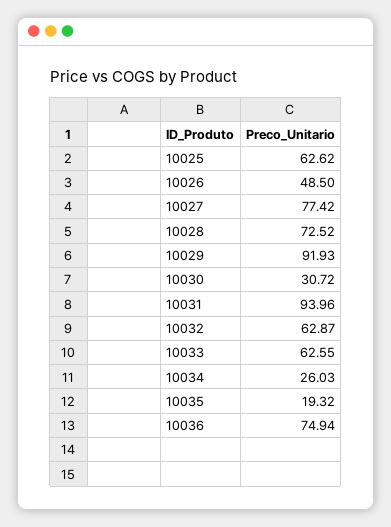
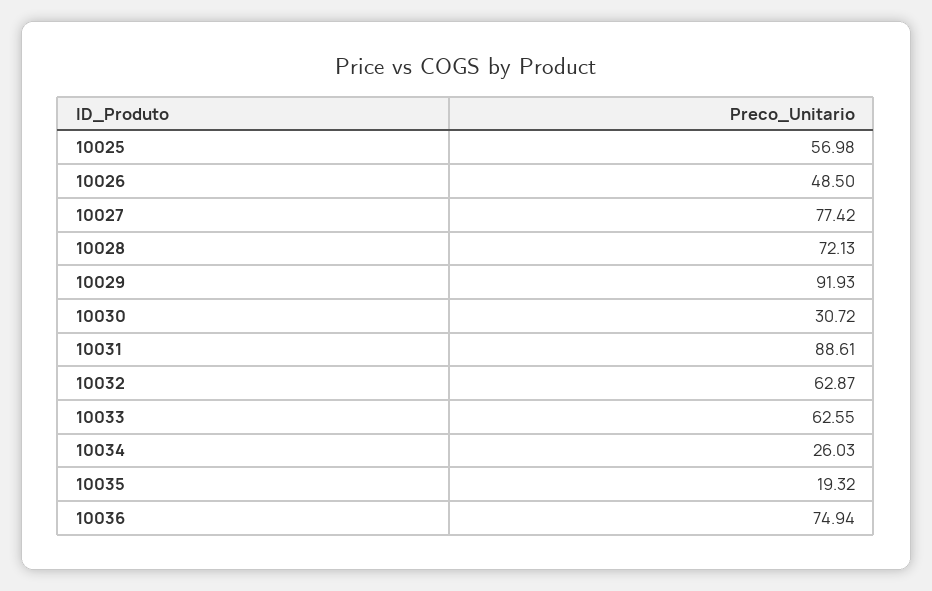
  {
-   "10025": 62.62,
+   "10025": 56.98,
    "10026": 48.5,
    "10027": 77.42,
-   "10028": 72.52,
+   "10028": 72.13,
    "10029": 91.93,
    "10030": 30.72,
-   "10031": 93.96,
+   "10031": 88.61,
    "10032": 62.87,
    "10033": 62.55,
    "10034": 26.03,
    "10035": 19.32,
    "10036": 74.94
  }

